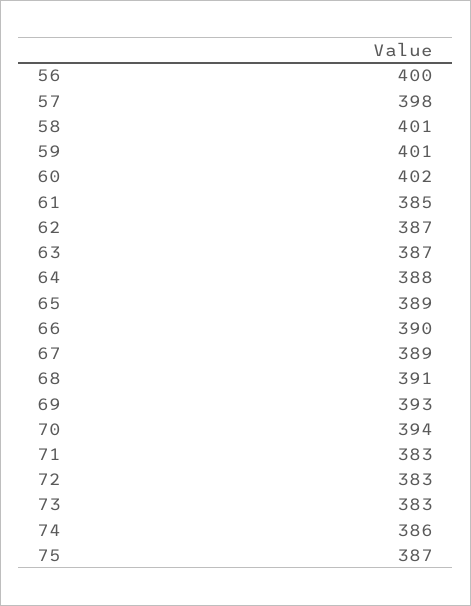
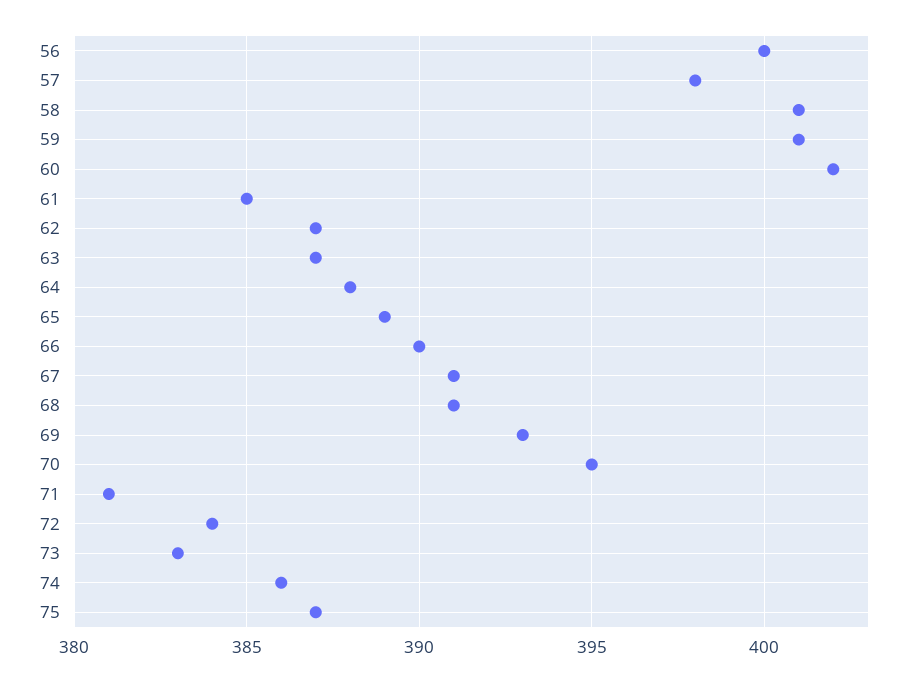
  {
    "56": 400,
    "57": 398,
    "58": 401,
    "59": 401,
    "60": 402,
    "61": 385,
    "62": 387,
    "63": 387,
    "64": 388,
    "65": 389,
    "66": 390,
-   "67": 389,
+   "67": 391,
    "68": 391,
    "69": 393,
-   "70": 394,
+   "70": 395,
-   "71": 383,
+   "71": 381,
-   "72": 383,
+   "72": 384,
    "73": 383,
    "74": 386,
    "75": 387
  }

